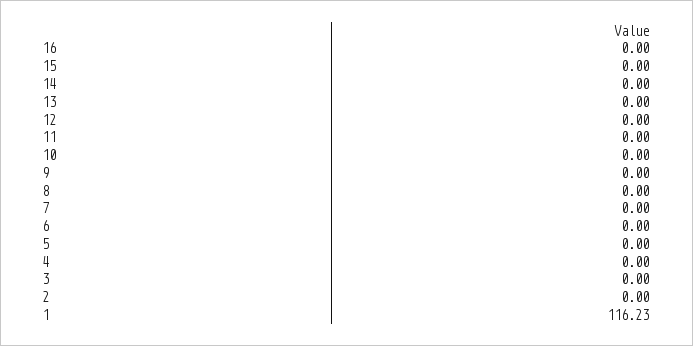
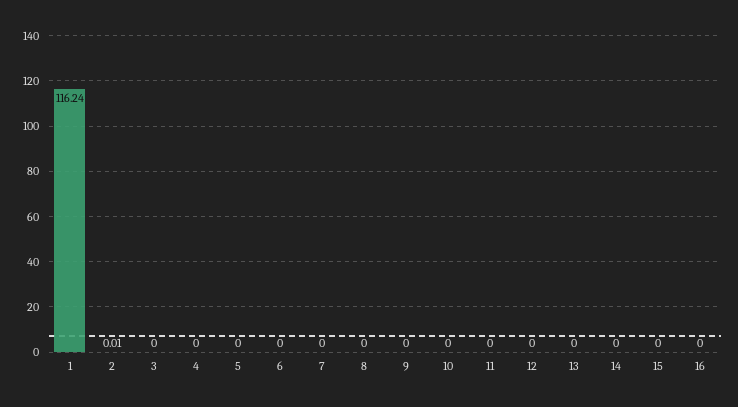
  {
    "16": 0,
    "15": 0,
    "14": 0,
    "13": 0,
    "12": 0,
    "11": 0,
    "10": 0,
    "9": 0,
    "8": 0,
    "7": 0,
    "6": 0,
    "5": 0,
    "4": 0,
    "3": 0,
-   "2": 0,
+   "2": 0.01,
-   "1": 116.23
+   "1": 116.24
  }

